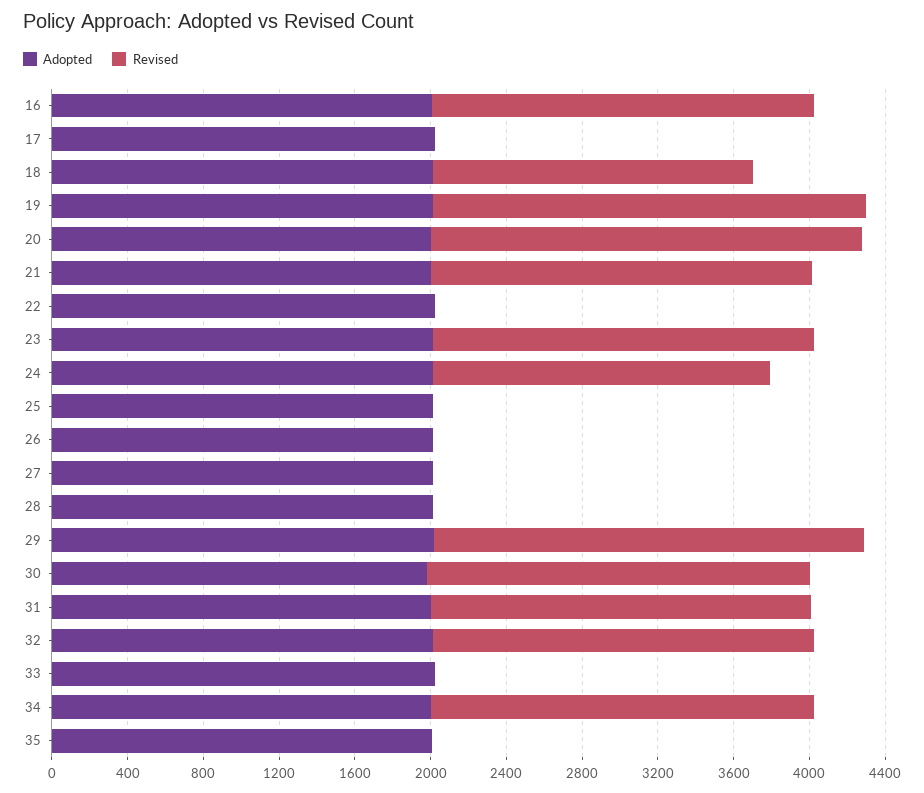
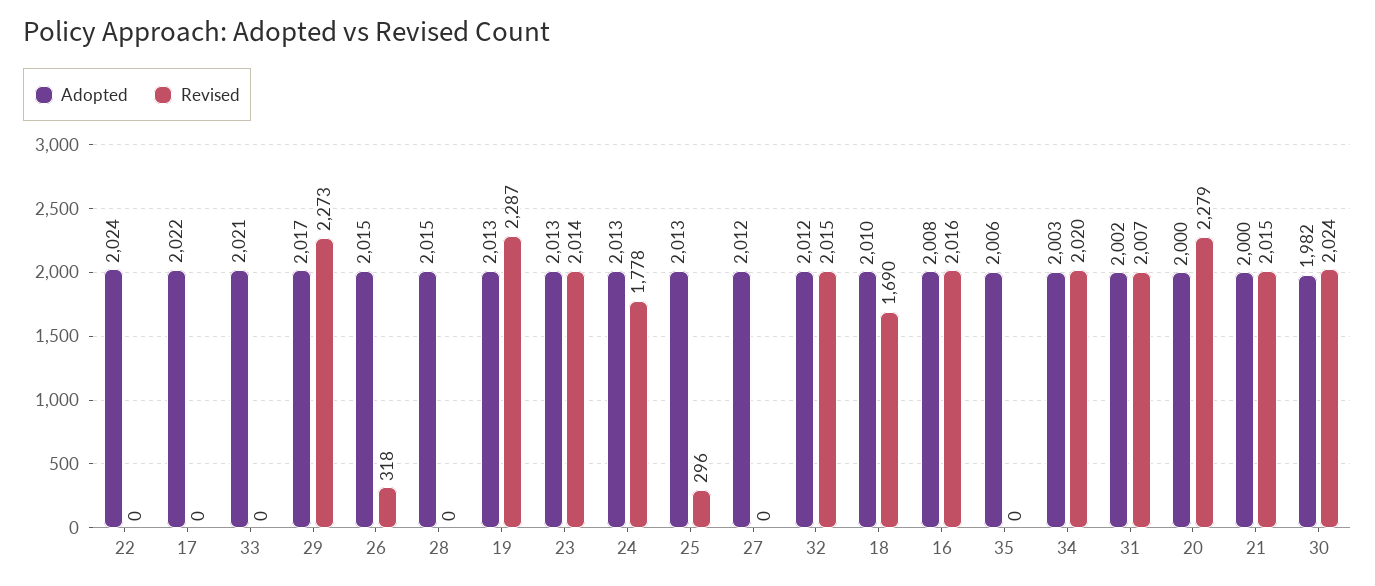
  {
    "Adopted": {
      "16": 2008,
      "17": 2022,
      "18": 2010,
      "19": 2013,
      "20": 2000,
      "21": 2000,
      "22": 2024,
      "23": 2013,
      "24": 2013,
      "25": 2013,
      "26": 2015,
      "27": 2012,
      "28": 2015,
      "29": 2017,
      "30": 1982,
      "31": 2002,
      "32": 2012,
      "33": 2021,
      "34": 2003,
      "35": 2006
    },
    "Revised": {
      "16": 2016,
      "17": 0,
      "18": 1690,
      "19": 2287,
      "20": 2279,
      "21": 2015,
      "22": 0,
      "23": 2014,
      "24": 1778,
-     "25": 0,
+     "25": 296,
-     "26": 0,
+     "26": 318,
      "27": 0,
      "28": 0,
      "29": 2273,
      "30": 2024,
      "31": 2007,
      "32": 2015,
      "33": 0,
      "34": 2020,
      "35": 0
    }
  }

